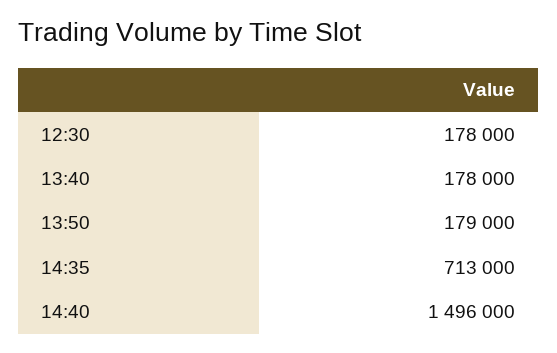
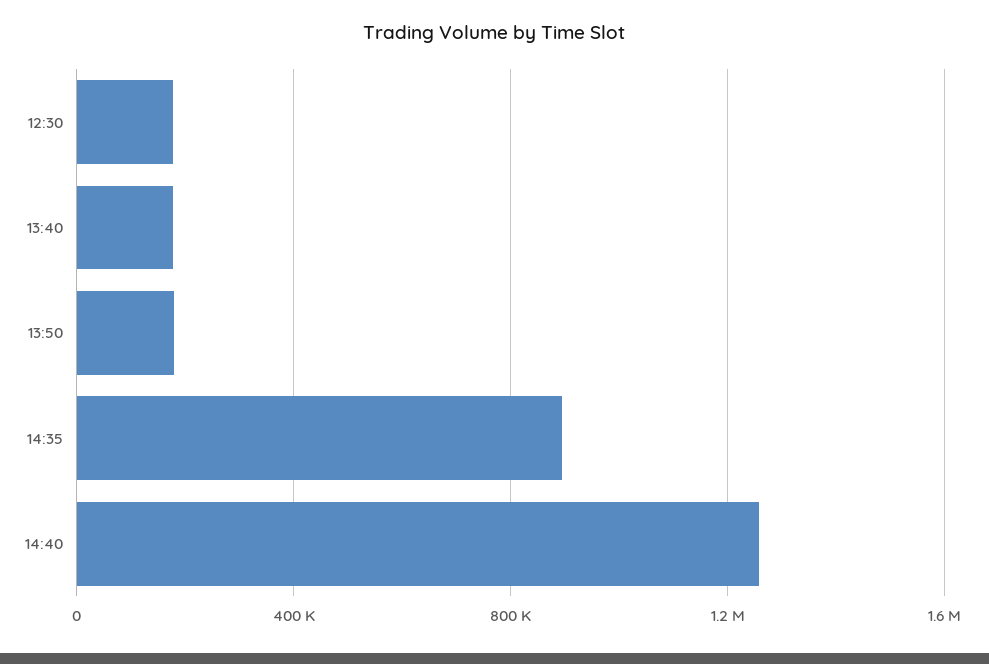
  {
    "12:30": 178000,
    "13:40": 178000,
    "13:50": 179000,
-   "14:35": 713000,
+   "14:35": 900000,
-   "14:40": 1496000
+   "14:40": 1250000
  }

